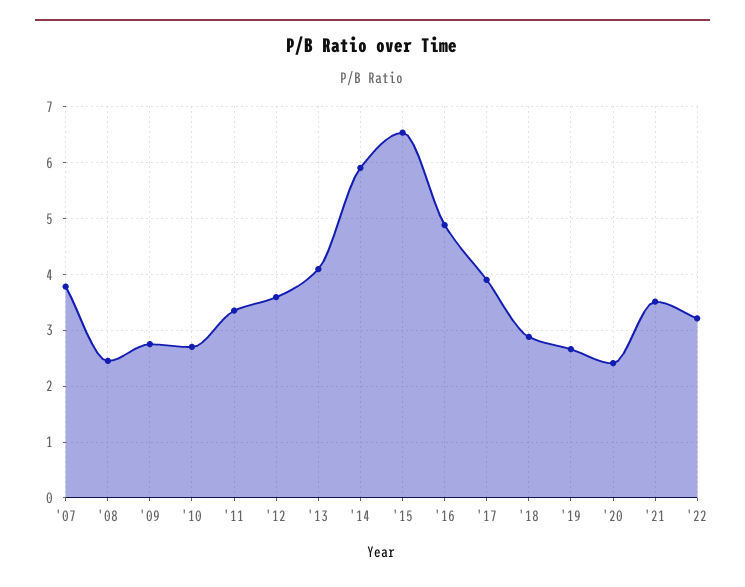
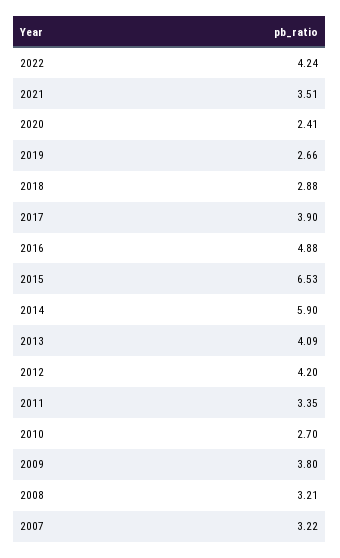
  {
-   "'07": 3.8,
+   "'07": 3.22,
-   "'08": 2.4,
+   "'08": 3.21,
-   "'09": 2.8,
+   "'09": 3.8,
    "'10": 2.7,
    "'11": 3.35,
-   "'12": 3.6,
+   "'12": 4.2,
    "'13": 4.09,
    "'14": 5.9,
    "'15": 6.53,
    "'16": 4.88,
    "'17": 3.9,
    "'18": 2.88,
    "'19": 2.66,
    "'20": 2.41,
    "'21": 3.51,
-   "'22": 3.2
+   "'22": 4.24
  }

